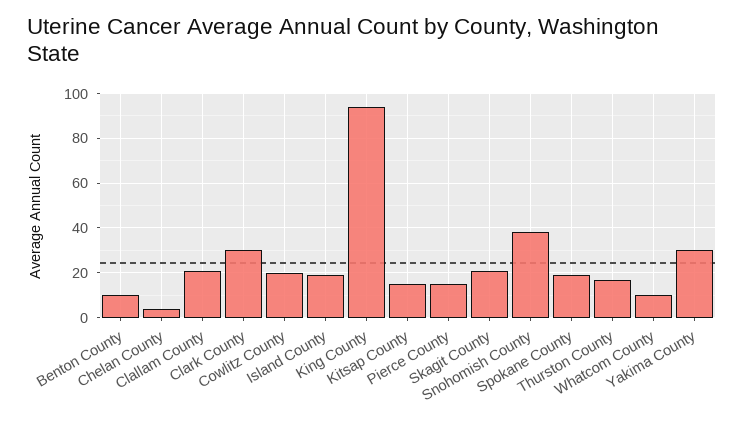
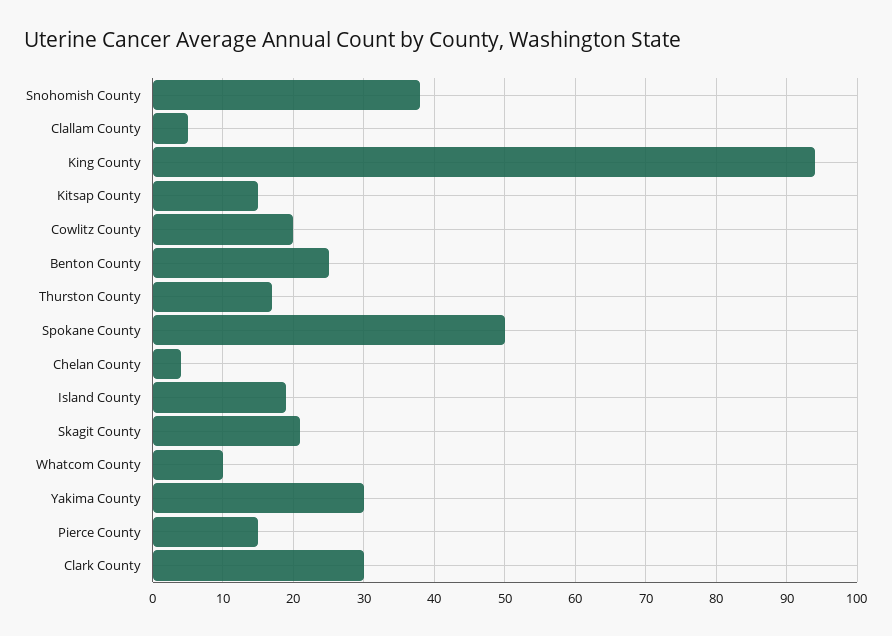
  {
-   "Benton County": 10,
+   "Benton County": 25,
    "Chelan County": 4,
-   "Clallam County": 20,
+   "Clallam County": 5,
    "Clark County": 30,
    "Cowlitz County": 20,
    "Island County": 19,
    "King County": 94,
    "Kitsap County": 15,
    "Pierce County": 15,
    "Skagit County": 21,
    "Snohomish County": 38,
-   "Spokane County": 20,
+   "Spokane County": 50,
    "Thurston County": 17,
    "Whatcom County": 10,
    "Yakima County": 30
  }

